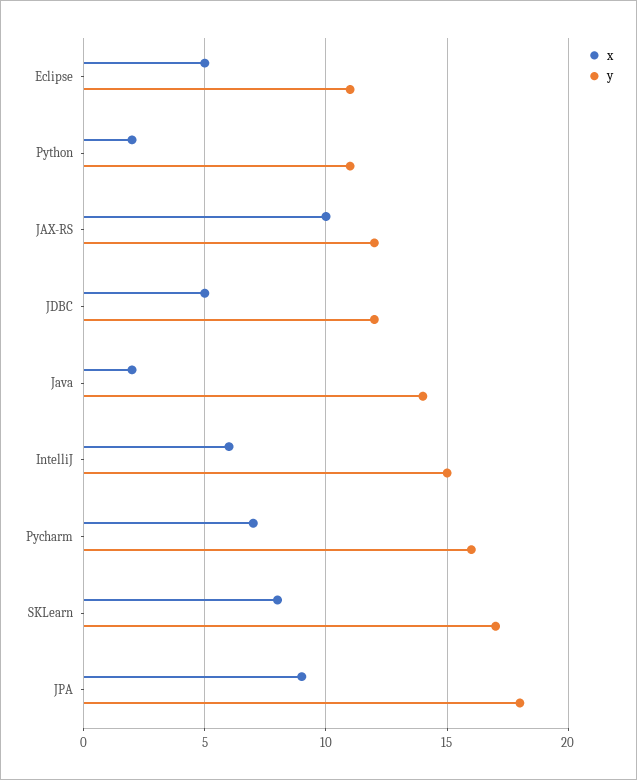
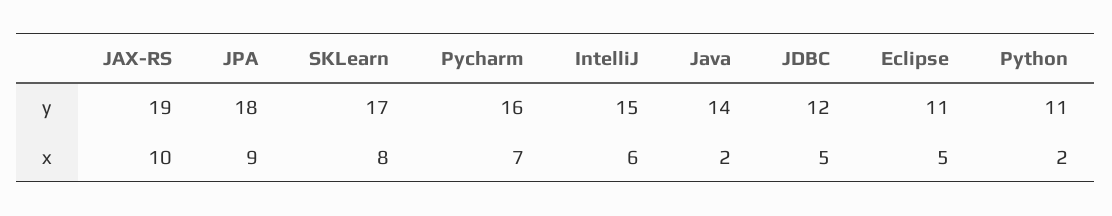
  {
    "x": {
      "Eclipse": 5,
      "Python": 2,
      "JAX-RS": 10,
      "JDBC": 5,
      "Java": 2,
      "IntelliJ": 6,
      "Pycharm": 7,
      "SKLearn": 8,
      "JPA": 9
    },
    "y": {
      "Eclipse": 11,
      "Python": 11,
-     "JAX-RS": 12,
+     "JAX-RS": 19,
      "JDBC": 12,
      "Java": 14,
      "IntelliJ": 15,
      "Pycharm": 16,
      "SKLearn": 17,
      "JPA": 18
    }
  }

